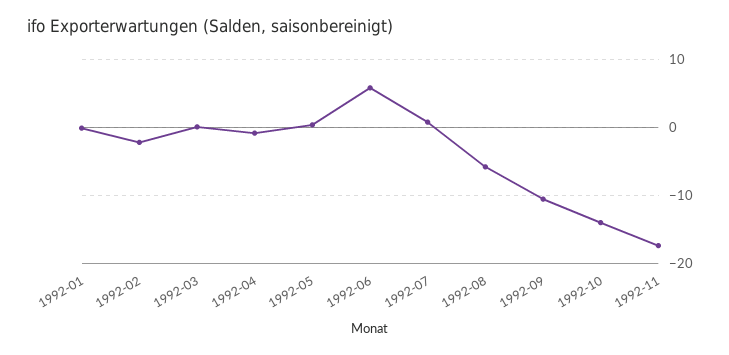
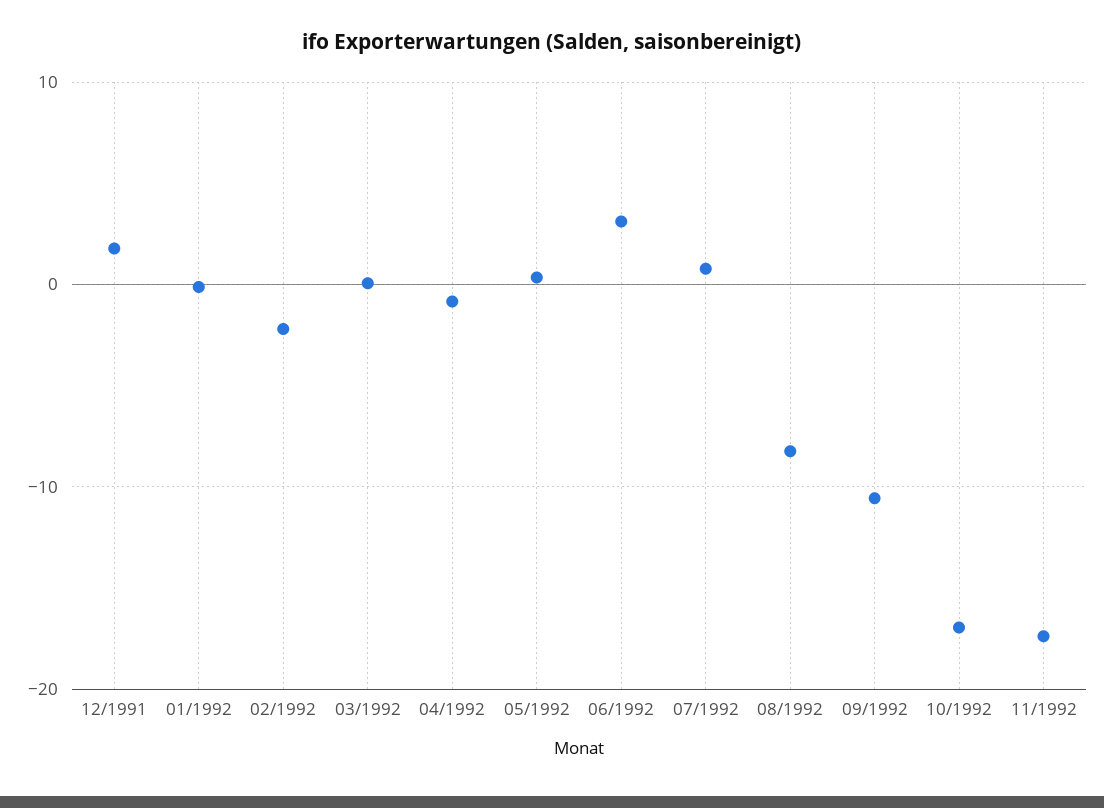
  {
    "1992-01": 0,
    "1992-02": -2,
    "1992-03": 0,
    "1992-04": -1,
    "1992-05": 0,
-   "1992-06": 6,
+   "1992-06": 3,
    "1992-07": 1,
-   "1992-08": -6,
+   "1992-08": -8,
    "1992-09": -11,
-   "1992-10": -14,
+   "1992-10": -17,
-   "1992-11": -17
+   "1992-11": -17,
+   "12/1991": 2
  }

